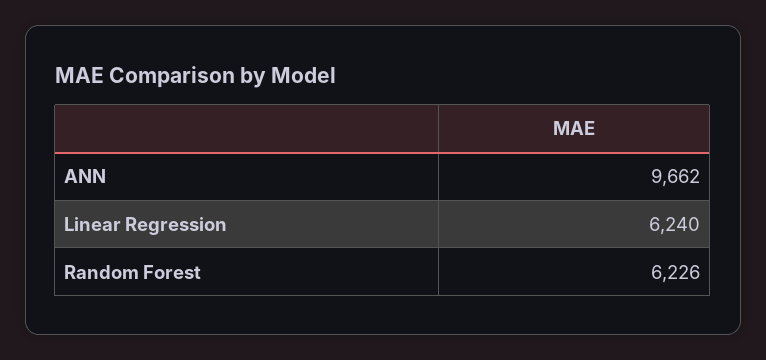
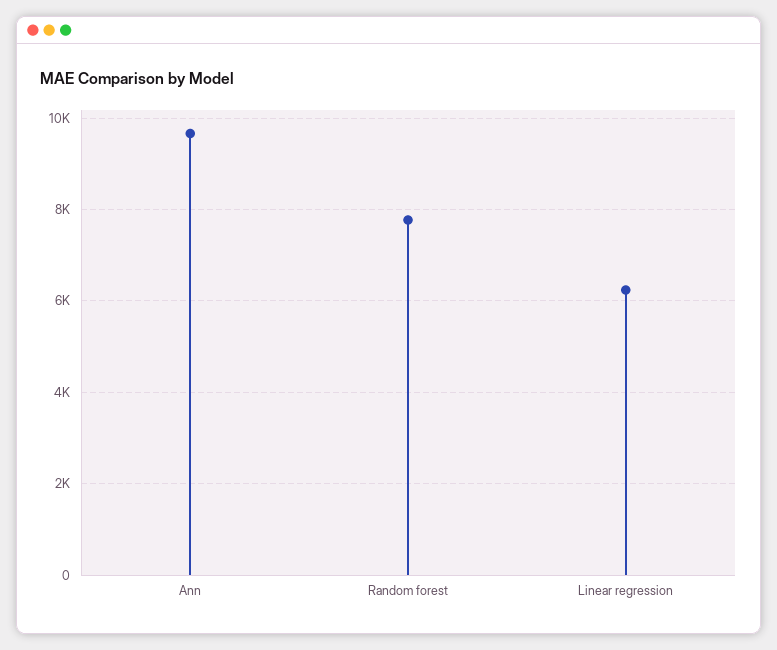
  {
    "ANN": 9662,
    "Linear Regression": 6240,
-   "Random Forest": 6226
+   "Random Forest": 7800
  }

